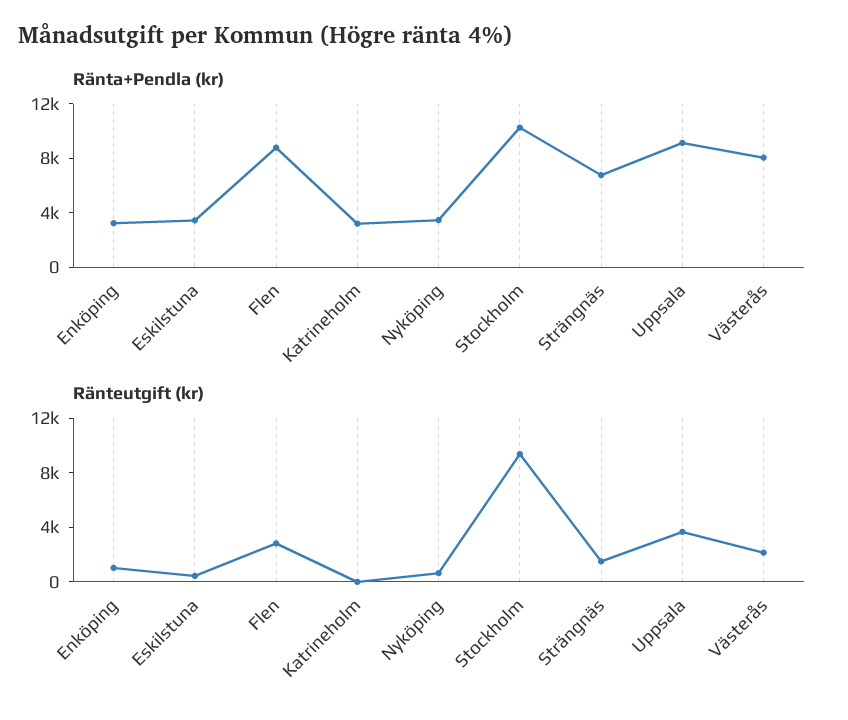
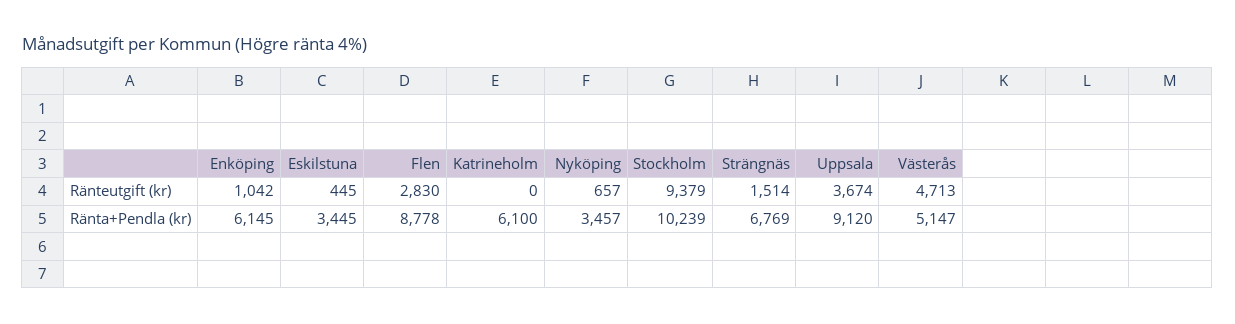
  {
    "Ränta+Pendla (kr)": {
-     "Enköping": 3000,
+     "Enköping": 6145,
      "Eskilstuna": 3445,
      "Flen": 8778,
-     "Katrineholm": 3000,
+     "Katrineholm": 6100,
      "Nyköping": 3457,
      "Stockholm": 10239,
      "Strängnäs": 6769,
      "Uppsala": 9120,
-     "Västerås": 8000
+     "Västerås": 5147
    },
    "Ränteutgift (kr)": {
      "Enköping": 1042,
      "Eskilstuna": 445,
      "Flen": 2830,
      "Katrineholm": 0,
      "Nyköping": 657,
      "Stockholm": 9379,
      "Strängnäs": 1514,
      "Uppsala": 3674,
-     "Västerås": 2000
+     "Västerås": 4713
    }
  }

